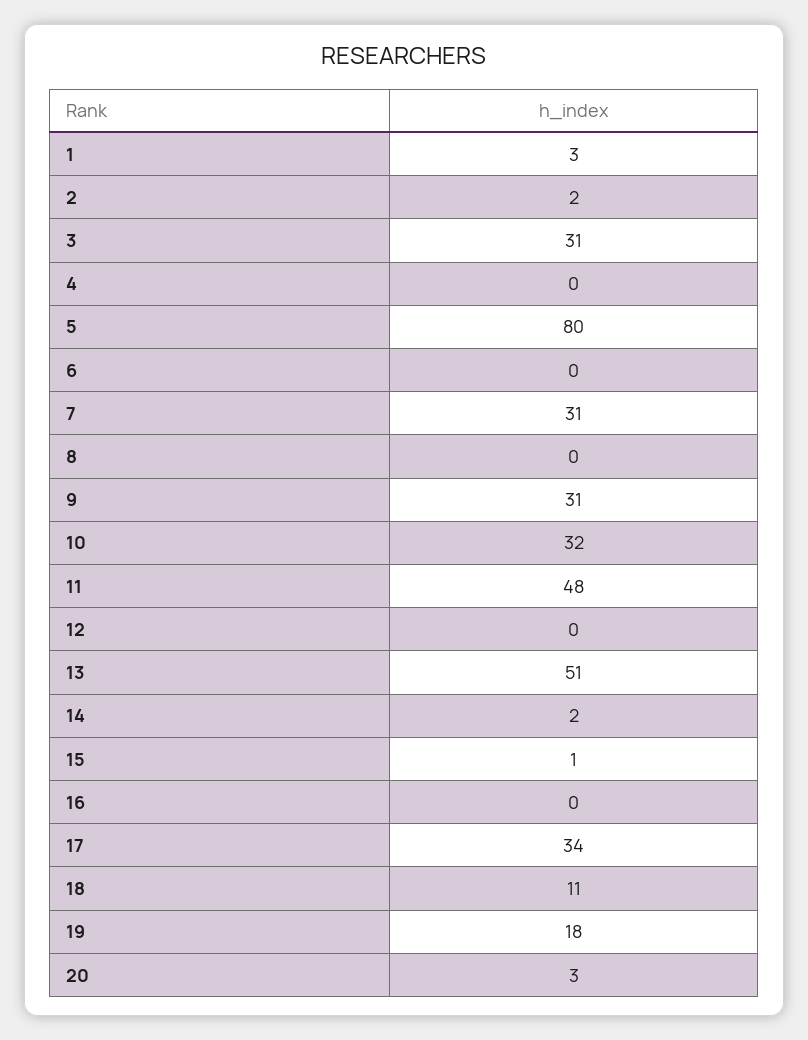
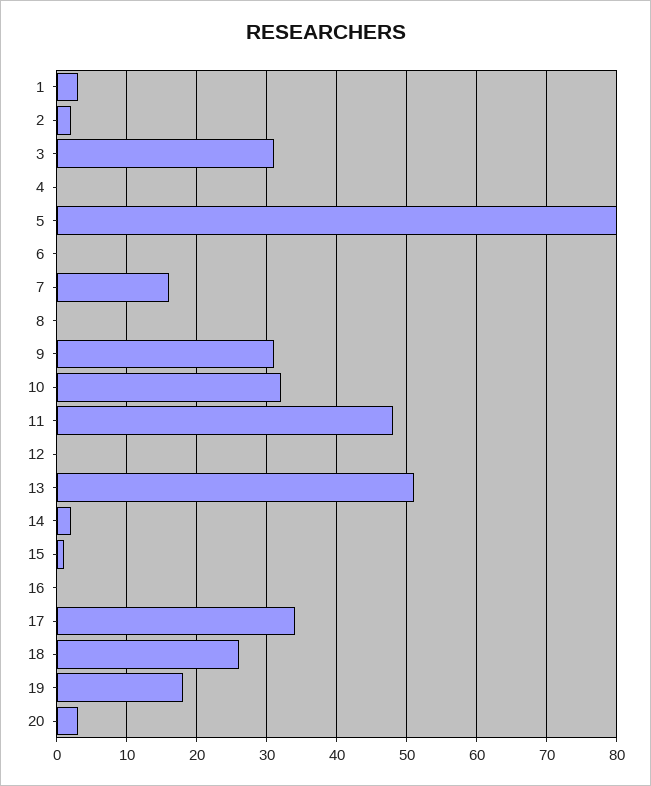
  {
    "1": 3,
    "2": 2,
    "3": 31,
    "4": 0,
    "5": 80,
    "6": 0,
-   "7": 31,
+   "7": 16,
    "8": 0,
    "9": 31,
    "10": 32,
    "11": 48,
    "12": 0,
    "13": 51,
    "14": 2,
    "15": 1,
    "16": 0,
    "17": 34,
-   "18": 11,
+   "18": 26,
    "19": 18,
    "20": 3
  }

